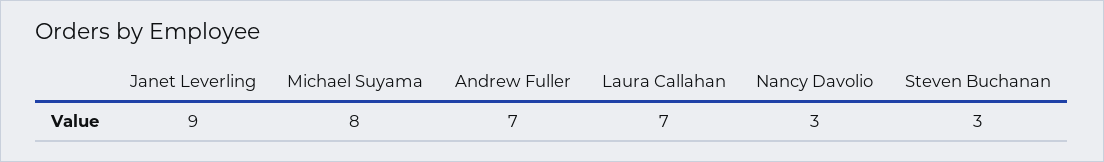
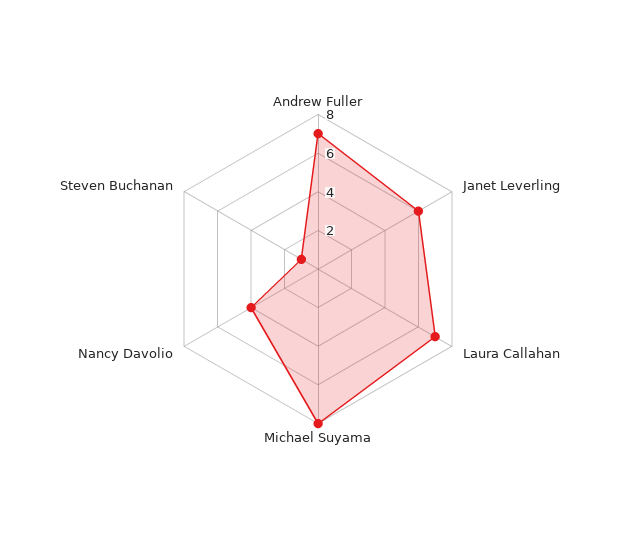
  {
-   "Janet Leverling": 9,
+   "Janet Leverling": 6,
    "Michael Suyama": 8,
    "Andrew Fuller": 7,
    "Laura Callahan": 7,
-   "Nancy Davolio": 3,
+   "Nancy Davolio": 4,
-   "Steven Buchanan": 3
+   "Steven Buchanan": 1
  }

